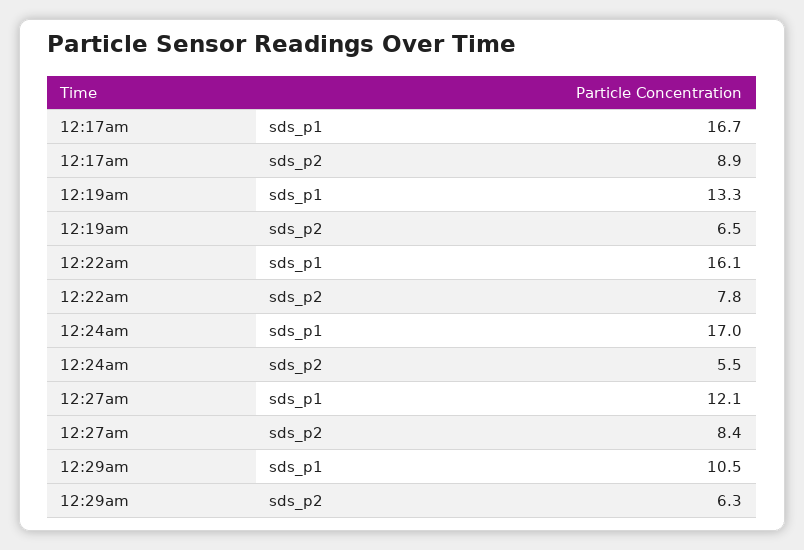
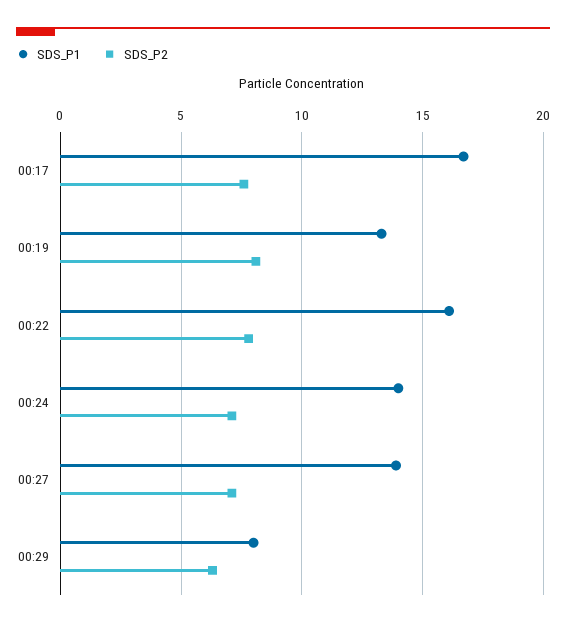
  {
    "sds_p1": {
      "12:17am": 16.7,
      "12:19am": 13.3,
      "12:22am": 16.1,
-     "12:24am": 17,
+     "12:24am": 14,
-     "12:27am": 12.1,
+     "12:27am": 14,
-     "12:29am": 10.5
+     "12:29am": 8
    },
    "sds_p2": {
-     "12:17am": 8.9,
+     "12:17am": 7.5,
-     "12:19am": 6.5,
+     "12:19am": 8,
      "12:22am": 7.8,
-     "12:24am": 5.5,
+     "12:24am": 7,
-     "12:27am": 8.4,
+     "12:27am": 7,
      "12:29am": 6.3
    }
  }

